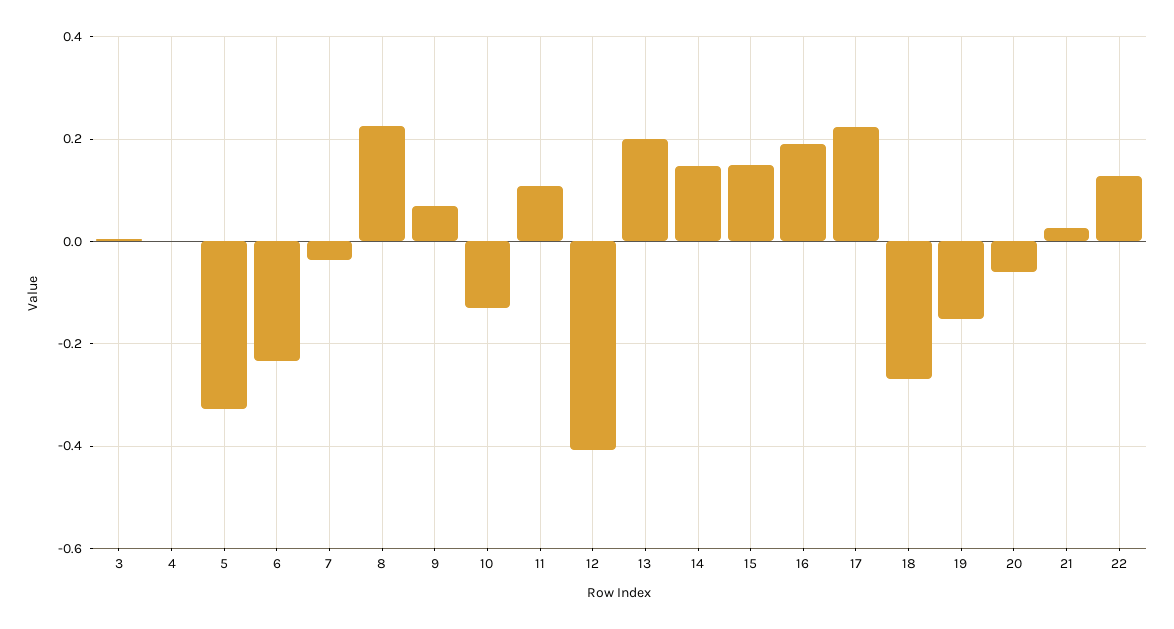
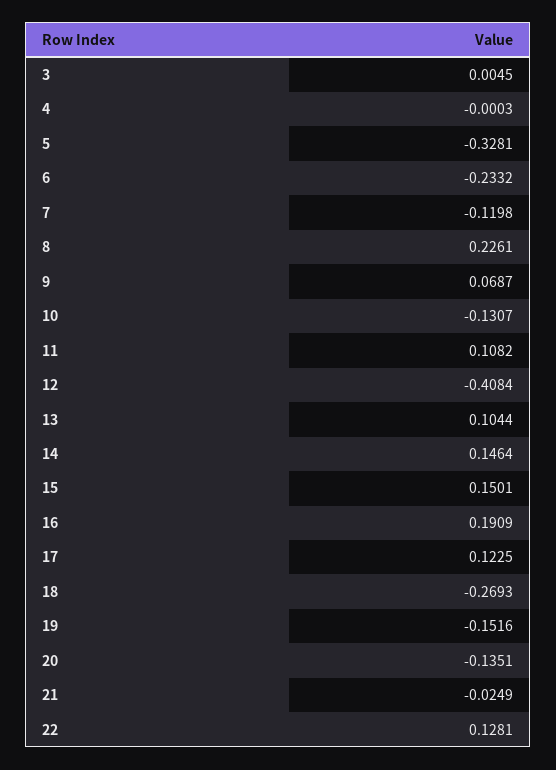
  {
    "3": 0.0045,
    "4": -0.0003,
    "5": -0.3281,
    "6": -0.2332,
-   "7": -0.04,
+   "7": -0.1198,
    "8": 0.2261,
    "9": 0.0687,
    "10": -0.1307,
    "11": 0.1082,
    "12": -0.4084,
-   "13": 0.2,
+   "13": 0.1044,
    "14": 0.1464,
    "15": 0.1501,
    "16": 0.1909,
-   "17": 0.22,
+   "17": 0.1225,
    "18": -0.2693,
    "19": -0.1516,
-   "20": -0.06,
+   "20": -0.1351,
-   "21": 0.02,
+   "21": -0.0249,
    "22": 0.1281
  }

